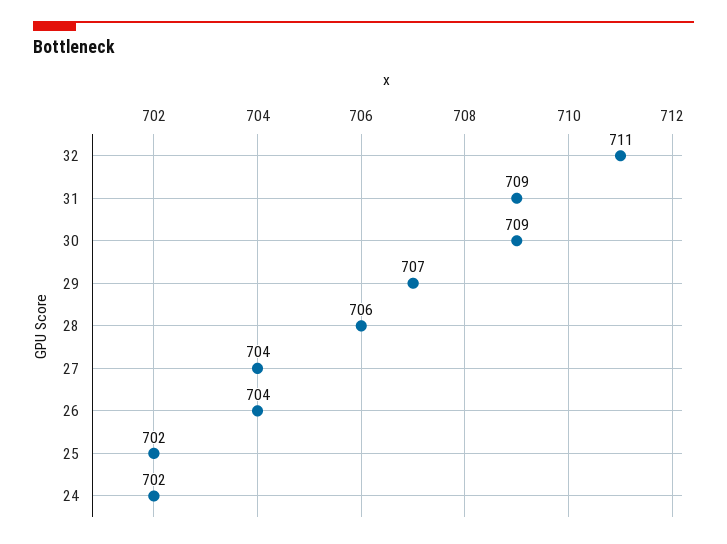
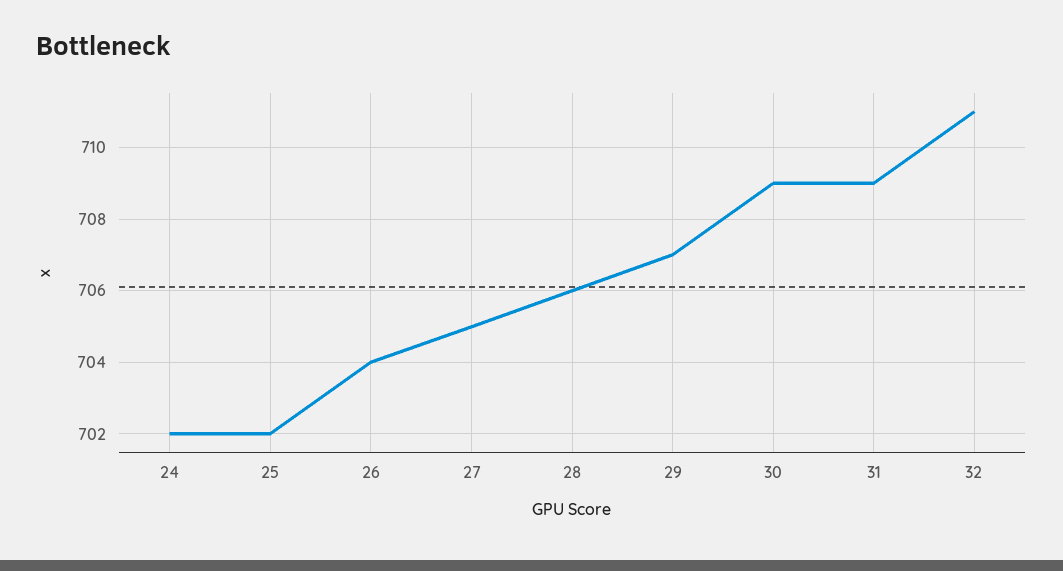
  {
    "32": 711,
    "31": 709,
    "30": 709,
    "29": 707,
    "28": 706,
-   "27": 704,
+   "27": 705,
    "26": 704,
    "25": 702,
    "24": 702
  }

